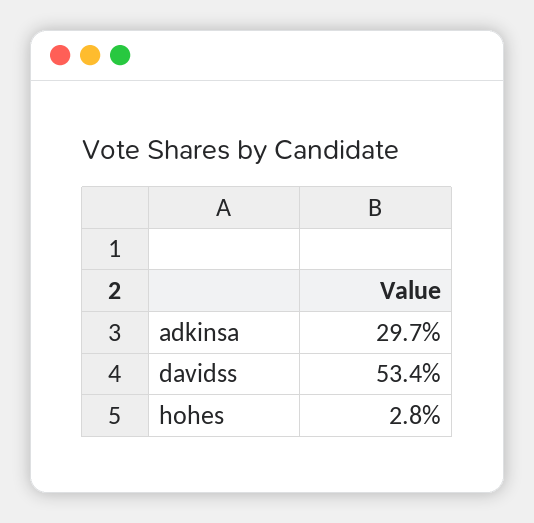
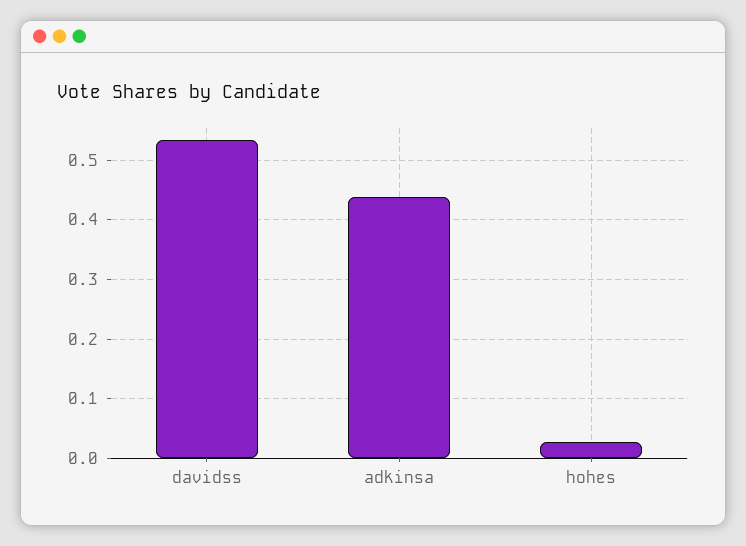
  {
-   "adkinsa": 0.297,
+   "adkinsa": 0.44,
    "davidss": 0.534,
    "hohes": 0.028
  }

